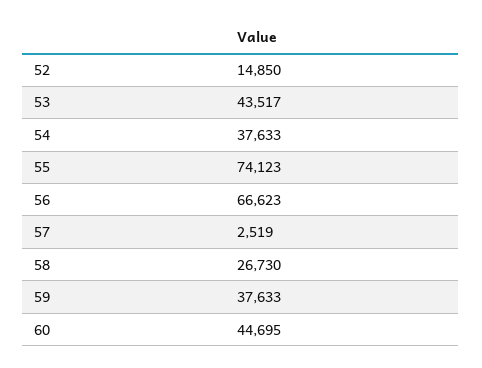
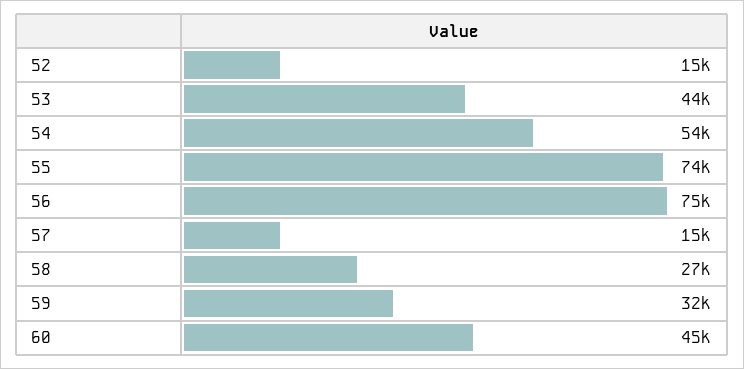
  {
    "52": 14850,
    "53": 43517,
-   "54": 37633,
+   "54": 54000,
    "55": 74123,
-   "56": 66623,
+   "56": 75000,
-   "57": 2519,
+   "57": 15000,
    "58": 26730,
-   "59": 37633,
+   "59": 32000,
    "60": 44695
  }

